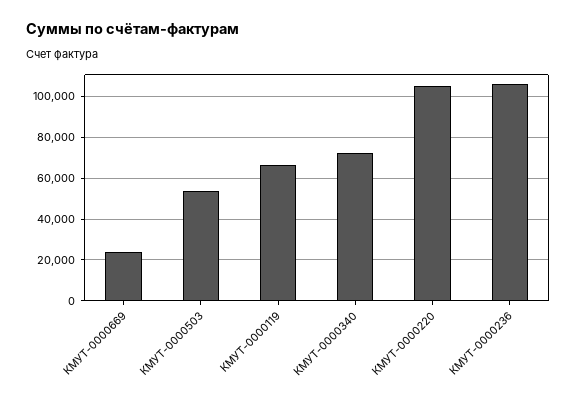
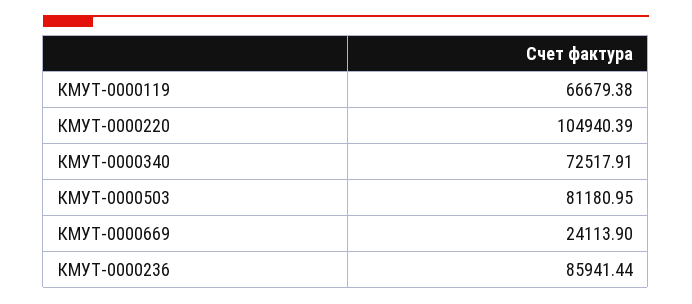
  {
    "КМУТ-0000669": 24113.9,
-   "КМУТ-0000503": 55000,
+   "КМУТ-0000503": 81180.95,
    "КМУТ-0000119": 66679.38,
    "КМУТ-0000340": 72517.91,
    "КМУТ-0000220": 104940.39,
-   "КМУТ-0000236": 105000
+   "КМУТ-0000236": 85941.44
  }

